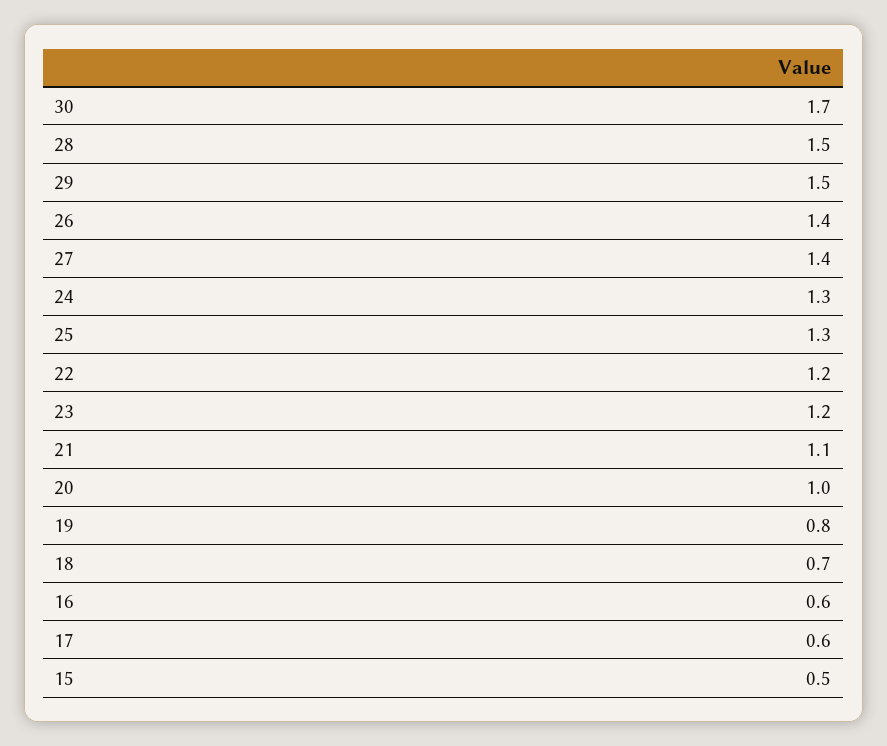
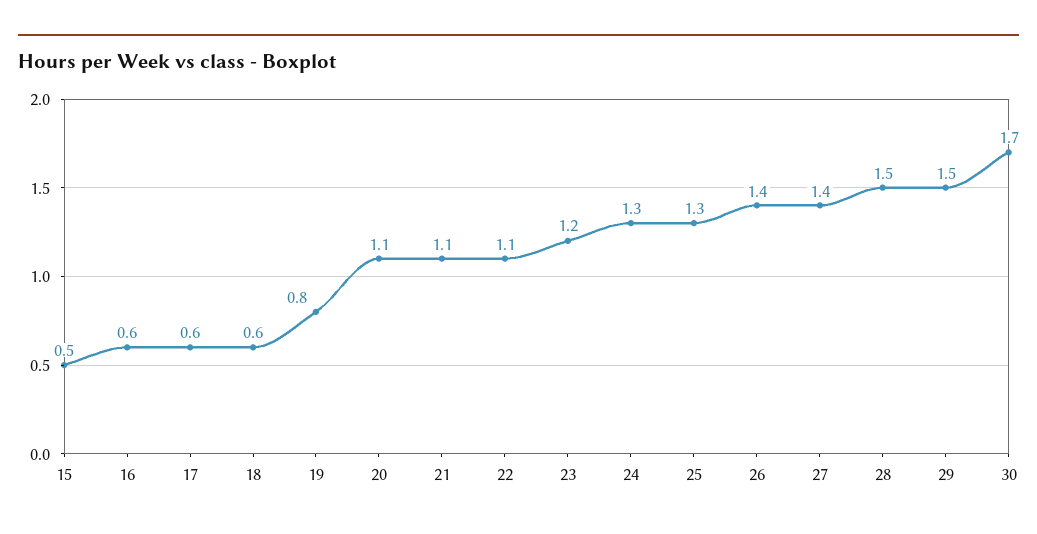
  {
    "30": 1.7,
    "28": 1.5,
    "29": 1.5,
    "26": 1.4,
    "27": 1.4,
    "24": 1.3,
    "25": 1.3,
-   "22": 1.2,
+   "22": 1.1,
    "23": 1.2,
    "21": 1.1,
-   "20": 1,
+   "20": 1.1,
    "19": 0.8,
-   "18": 0.7,
+   "18": 0.6,
    "16": 0.6,
    "17": 0.6,
    "15": 0.5
  }

